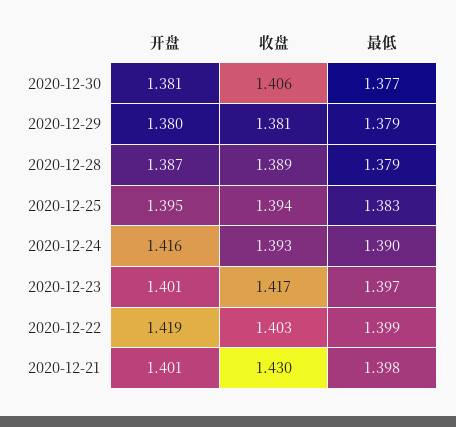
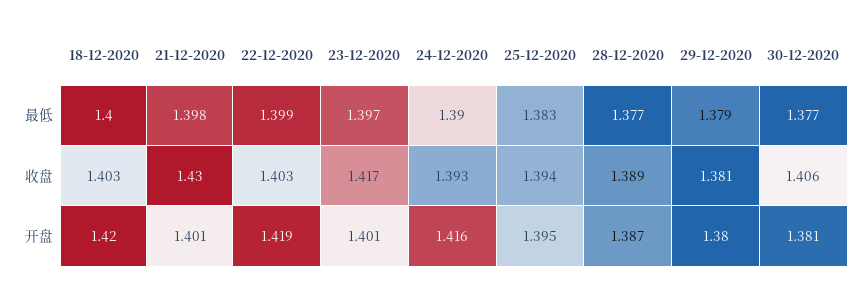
  {
    "开盘": {
      "2020-12-30": 1.381,
      "2020-12-29": 1.38,
      "2020-12-28": 1.387,
      "2020-12-25": 1.395,
      "2020-12-24": 1.416,
      "2020-12-23": 1.401,
      "2020-12-22": 1.419,
-     "2020-12-21": 1.401
+     "2020-12-21": 1.401,
+     "18-12-2020": 1.42
    },
    "收盘": {
      "2020-12-30": 1.406,
      "2020-12-29": 1.381,
      "2020-12-28": 1.389,
      "2020-12-25": 1.394,
      "2020-12-24": 1.393,
      "2020-12-23": 1.417,
      "2020-12-22": 1.403,
-     "2020-12-21": 1.43
+     "2020-12-21": 1.43,
+     "18-12-2020": 1.403
    },
    "最低": {
      "2020-12-30": 1.377,
      "2020-12-29": 1.379,
-     "2020-12-28": 1.379,
+     "2020-12-28": 1.377,
      "2020-12-25": 1.383,
      "2020-12-24": 1.39,
      "2020-12-23": 1.397,
      "2020-12-22": 1.399,
-     "2020-12-21": 1.398
+     "2020-12-21": 1.398,
+     "18-12-2020": 1.4
    }
  }

